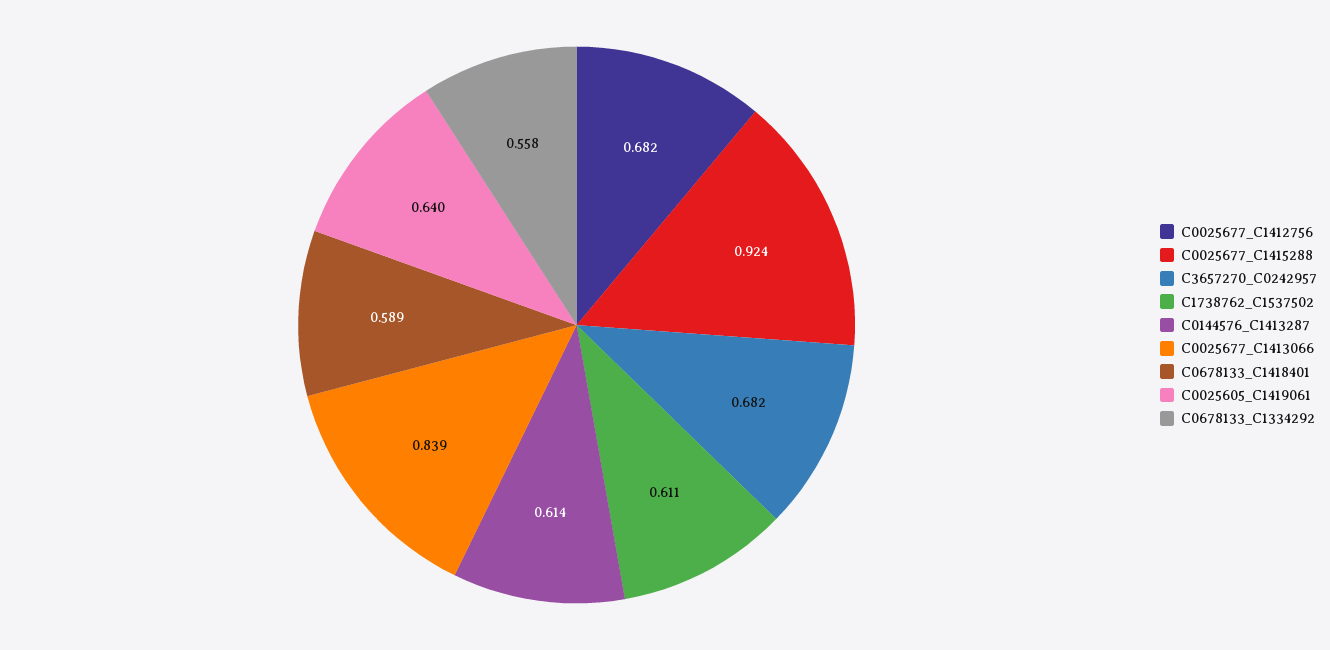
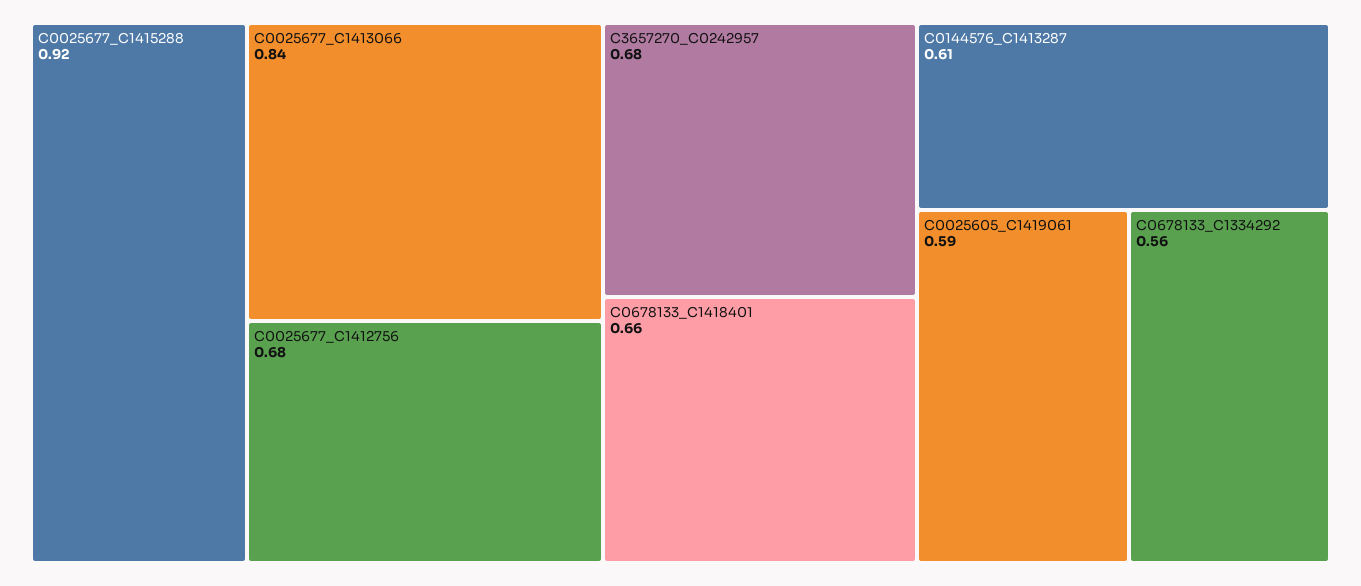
  {
    "C0025677_C1412756": 0.682,
    "C0025677_C1415288": 0.924,
    "C3657270_C0242957": 0.682,
-   "C1738762_C1537502": 0.611,
    "C0144576_C1413287": 0.614,
    "C0025677_C1413066": 0.839,
-   "C0678133_C1418401": 0.589,
+   "C0678133_C1418401": 0.66,
-   "C0025605_C1419061": 0.64,
+   "C0025605_C1419061": 0.59,
    "C0678133_C1334292": 0.558
  }

